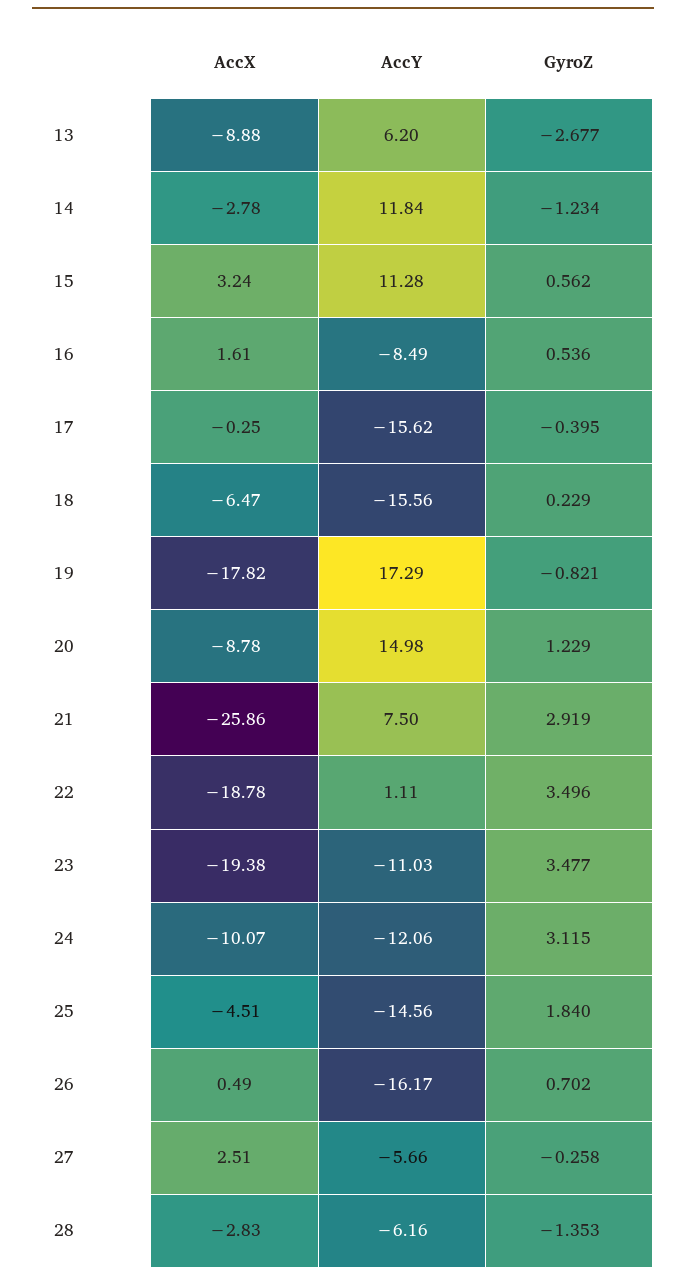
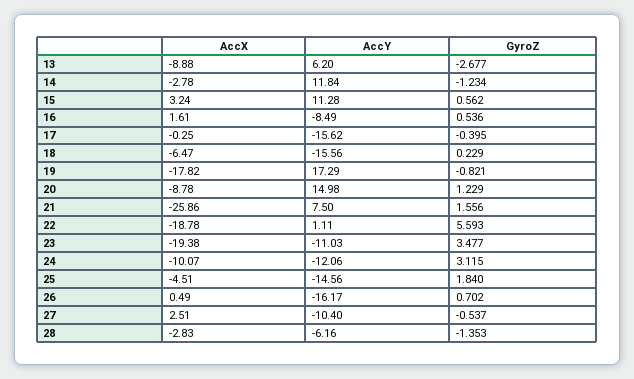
  {
    "AccX": {
      "13": -8.88,
      "14": -2.78,
      "15": 3.24,
      "16": 1.61,
      "17": -0.25,
      "18": -6.47,
      "19": -17.82,
      "20": -8.78,
      "21": -25.86,
      "22": -18.78,
      "23": -19.38,
      "24": -10.07,
      "25": -4.51,
      "26": 0.49,
      "27": 2.51,
      "28": -2.83
    },
    "AccY": {
      "13": 6.2,
      "14": 11.84,
      "15": 11.28,
      "16": -8.49,
      "17": -15.62,
      "18": -15.56,
      "19": 17.29,
      "20": 14.98,
      "21": 7.5,
      "22": 1.11,
      "23": -11.03,
      "24": -12.06,
      "25": -14.56,
      "26": -16.17,
-     "27": -5.66,
+     "27": -10.4,
      "28": -6.16
    },
    "GyroZ": {
      "13": -2.677,
      "14": -1.234,
      "15": 0.562,
      "16": 0.536,
      "17": -0.395,
      "18": 0.229,
      "19": -0.821,
      "20": 1.229,
-     "21": 2.919,
+     "21": 1.556,
-     "22": 3.496,
+     "22": 5.593,
      "23": 3.477,
      "24": 3.115,
      "25": 1.84,
      "26": 0.702,
-     "27": -0.258,
+     "27": -0.537,
      "28": -1.353
    }
  }

